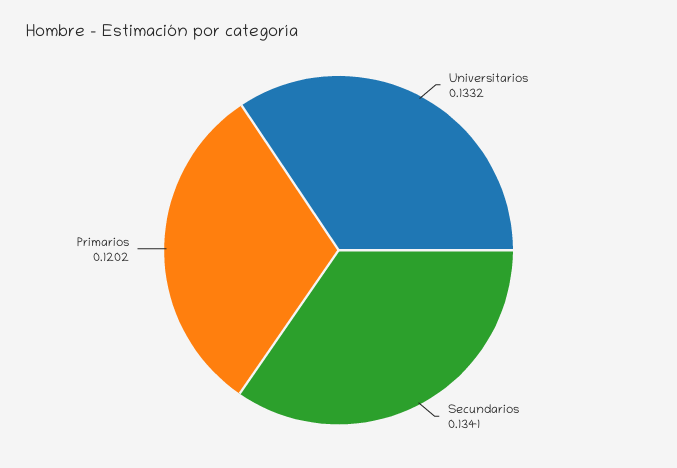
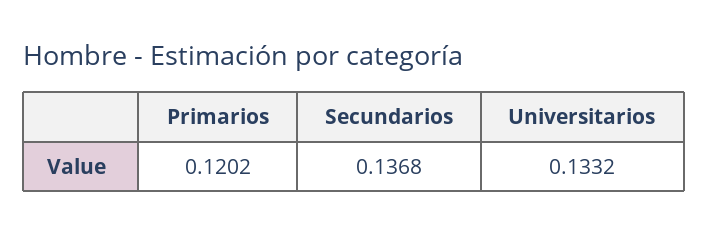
  {
    "Universitarios": 0.1332,
-   "Secundarios": 0.1341,
+   "Secundarios": 0.1368,
    "Primarios": 0.1202
  }

